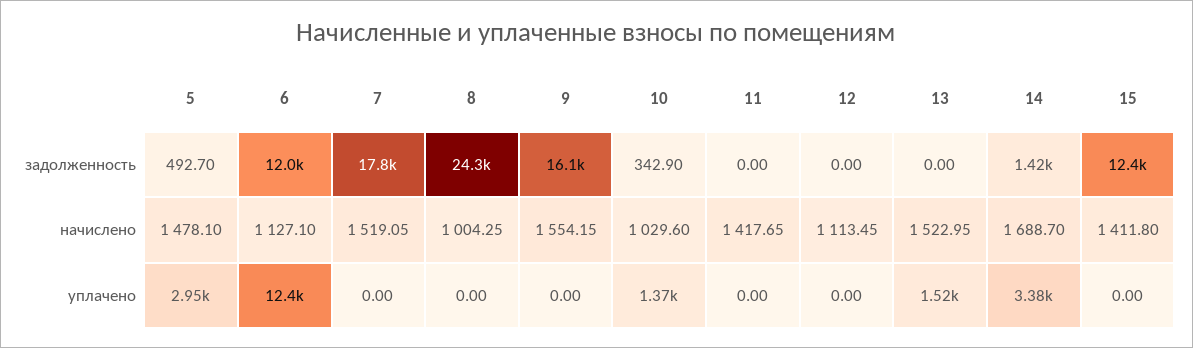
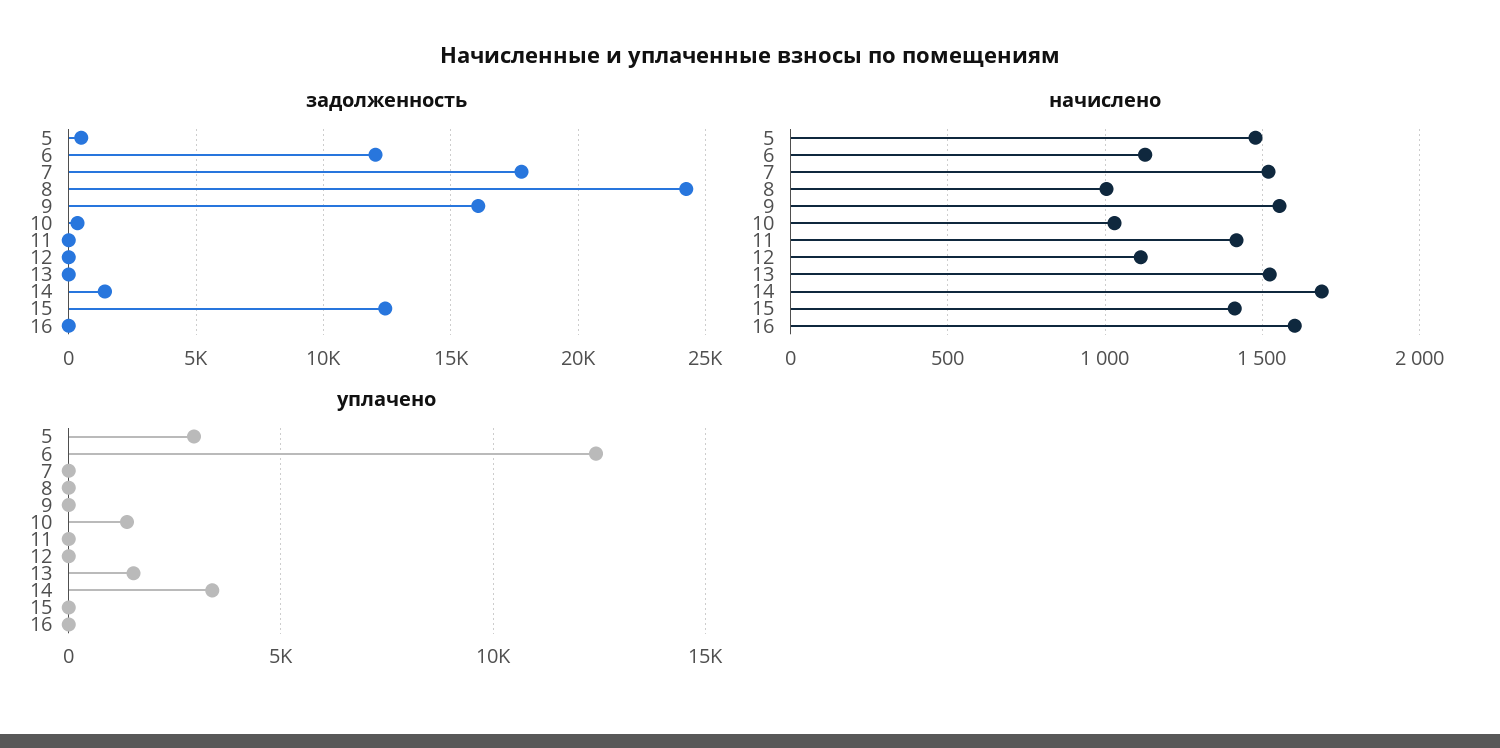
  {
    "задолженность": {
      "5": 492.7,
      "6": 12000,
      "7": 17800,
      "8": 24300,
      "9": 16100,
      "10": 342.9,
      "11": 0,
      "12": 0,
      "13": 0,
      "14": 1420,
-     "15": 12400
+     "15": 12400,
+     "16": 0
    },
    "начислено": {
      "5": 1478.1,
      "6": 1127.1,
      "7": 1519.05,
      "8": 1004.25,
      "9": 1554.15,
      "10": 1029.6,
      "11": 1417.65,
      "12": 1113.45,
      "13": 1522.95,
      "14": 1688.7,
-     "15": 1411.8
+     "15": 1411.8,
+     "16": 1600
    },
    "уплачено": {
      "5": 2950,
      "6": 12400,
      "7": 0,
      "8": 0,
      "9": 0,
      "10": 1370,
      "11": 0,
      "12": 0,
      "13": 1520,
      "14": 3380,
-     "15": 0
+     "15": 0,
+     "16": 0
    }
  }

